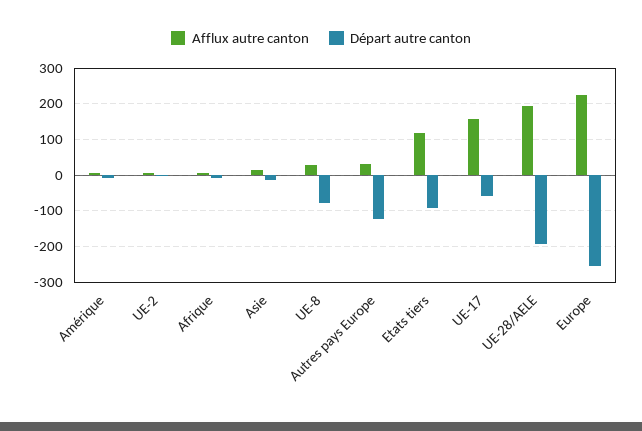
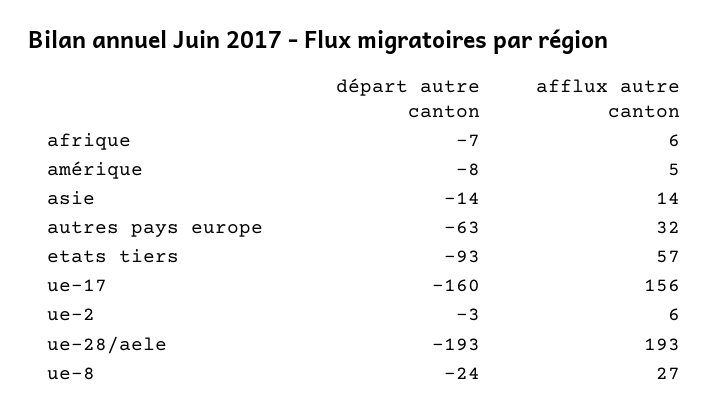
  {
    "Afflux autre canton": {
      "Amérique": 5,
      "UE-2": 6,
      "Afrique": 6,
      "Asie": 14,
      "UE-8": 27,
      "Autres pays Europe": 32,
-     "Etats tiers": 120,
+     "Etats tiers": 57,
      "UE-17": 156,
-     "UE-28/AELE": 193,
+     "UE-28/AELE": 193
-     "Europe": 220
    },
    "Départ autre canton": {
      "Amérique": -8,
      "UE-2": -3,
      "Afrique": -7,
      "Asie": -14,
-     "UE-8": -80,
+     "UE-8": -24,
-     "Autres pays Europe": -120,
+     "Autres pays Europe": -63,
      "Etats tiers": -93,
-     "UE-17": -60,
+     "UE-17": -160,
-     "UE-28/AELE": -193,
+     "UE-28/AELE": -193
-     "Europe": -260
    }
  }

